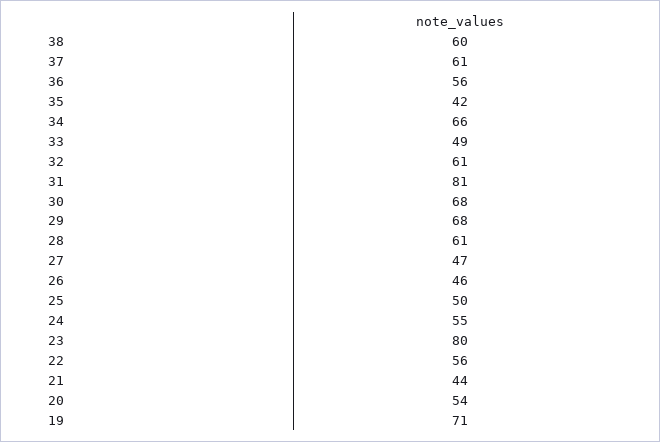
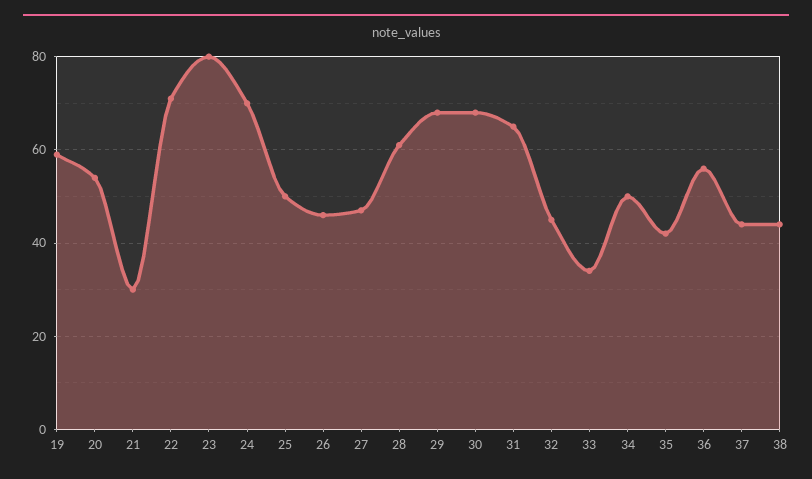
  {
-   "38": 60,
+   "38": 45,
-   "37": 61,
+   "37": 45,
    "36": 56,
    "35": 42,
-   "34": 66,
+   "34": 50,
-   "33": 49,
+   "33": 35,
-   "32": 61,
+   "32": 45,
-   "31": 81,
+   "31": 65,
    "30": 68,
    "29": 68,
    "28": 61,
    "27": 47,
    "26": 46,
    "25": 50,
-   "24": 55,
+   "24": 70,
    "23": 80,
-   "22": 56,
+   "22": 70,
-   "21": 44,
+   "21": 30,
    "20": 54,
-   "19": 71
+   "19": 60
  }

